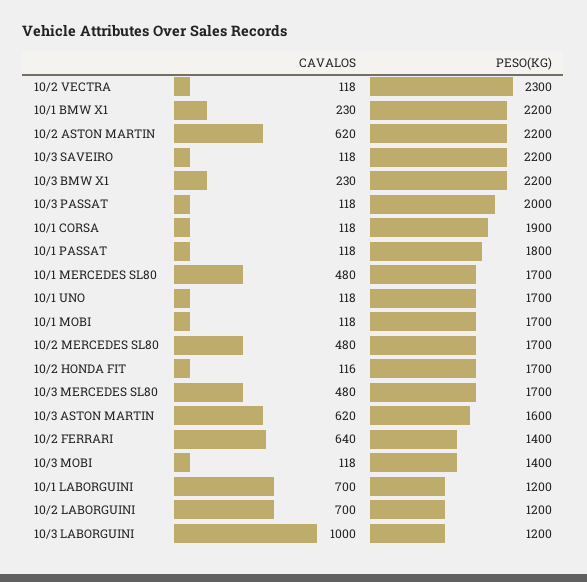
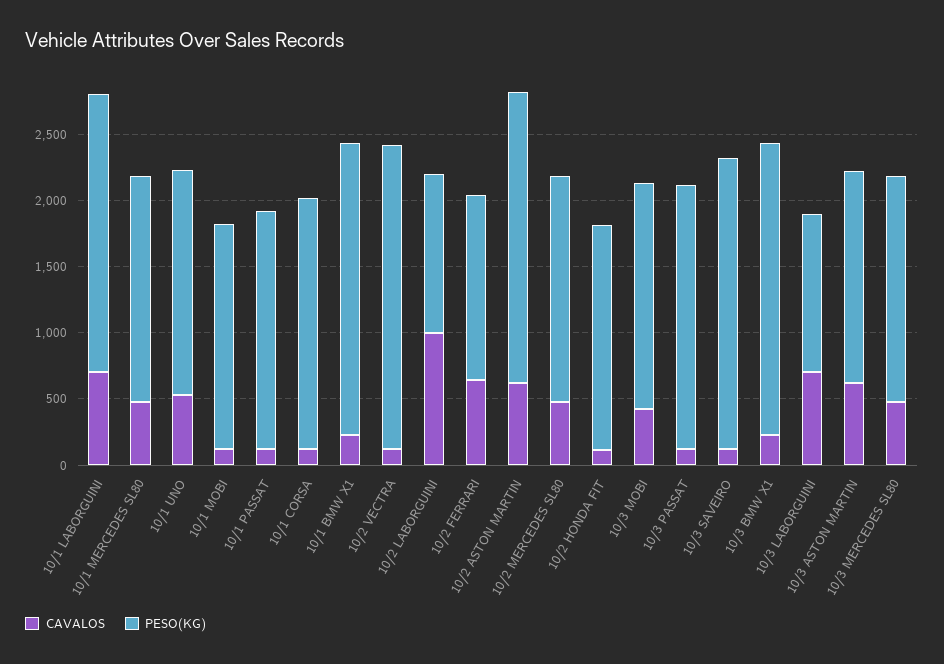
  {
    "CAVALOS": {
      "10/2 VECTRA": 118,
      "10/1 BMW X1": 230,
      "10/2 ASTON MARTIN": 620,
      "10/3 SAVEIRO": 118,
      "10/3 BMW X1": 230,
      "10/3 PASSAT": 118,
      "10/1 CORSA": 118,
      "10/1 PASSAT": 118,
      "10/1 MERCEDES SL80": 480,
-     "10/1 UNO": 118,
+     "10/1 UNO": 500,
      "10/1 MOBI": 118,
      "10/2 MERCEDES SL80": 480,
      "10/2 HONDA FIT": 116,
      "10/3 MERCEDES SL80": 480,
      "10/3 ASTON MARTIN": 620,
      "10/2 FERRARI": 640,
-     "10/3 MOBI": 118,
+     "10/3 MOBI": 400,
      "10/1 LABORGUINI": 700,
-     "10/2 LABORGUINI": 700,
+     "10/2 LABORGUINI": 1000,
-     "10/3 LABORGUINI": 1000
+     "10/3 LABORGUINI": 700
    },
    "PESO(KG)": {
      "10/2 VECTRA": 2300,
      "10/1 BMW X1": 2200,
      "10/2 ASTON MARTIN": 2200,
      "10/3 SAVEIRO": 2200,
      "10/3 BMW X1": 2200,
      "10/3 PASSAT": 2000,
      "10/1 CORSA": 1900,
      "10/1 PASSAT": 1800,
      "10/1 MERCEDES SL80": 1700,
      "10/1 UNO": 1700,
      "10/1 MOBI": 1700,
      "10/2 MERCEDES SL80": 1700,
      "10/2 HONDA FIT": 1700,
      "10/3 MERCEDES SL80": 1700,
      "10/3 ASTON MARTIN": 1600,
      "10/2 FERRARI": 1400,
-     "10/3 MOBI": 1400,
+     "10/3 MOBI": 1700,
-     "10/1 LABORGUINI": 1200,
+     "10/1 LABORGUINI": 2100,
      "10/2 LABORGUINI": 1200,
      "10/3 LABORGUINI": 1200
    }
  }

